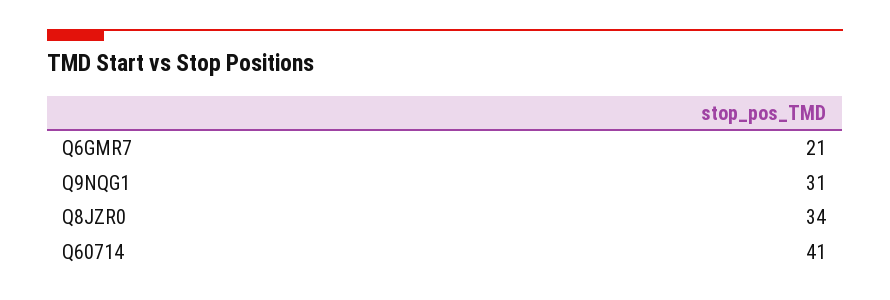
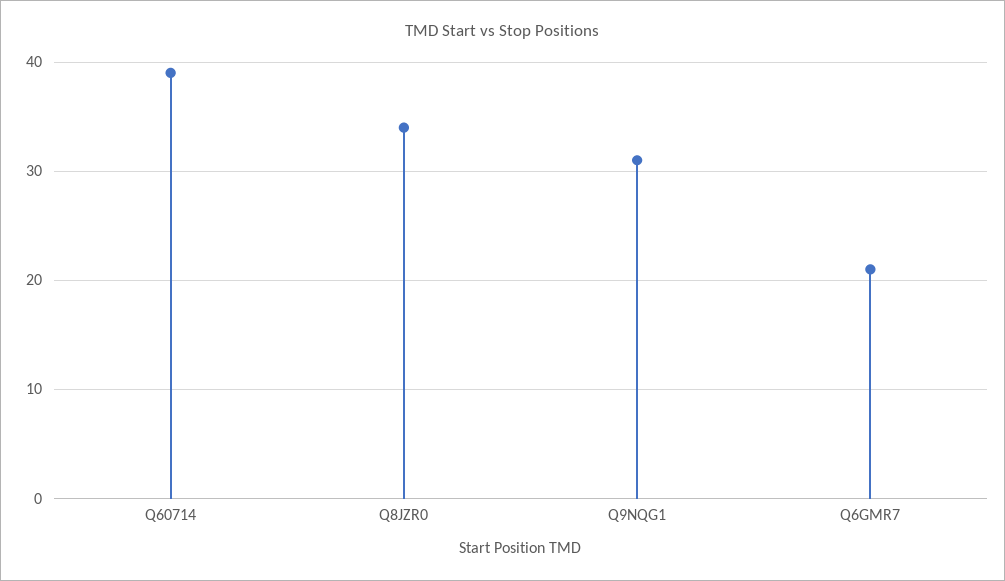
  {
    "Q6GMR7": 21,
    "Q9NQG1": 31,
    "Q8JZR0": 34,
-   "Q60714": 41
+   "Q60714": 39
  }

